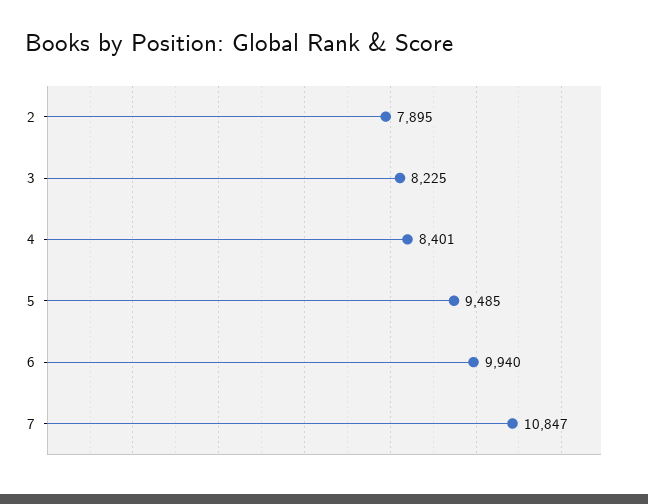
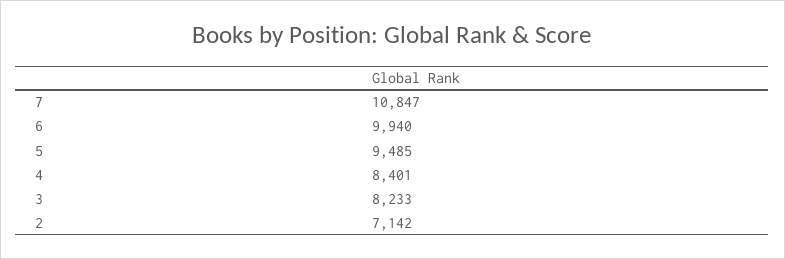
  {
-   "2": 7895,
+   "2": 7142,
-   "3": 8225,
+   "3": 8233,
    "4": 8401,
    "5": 9485,
    "6": 9940,
    "7": 10847
  }

